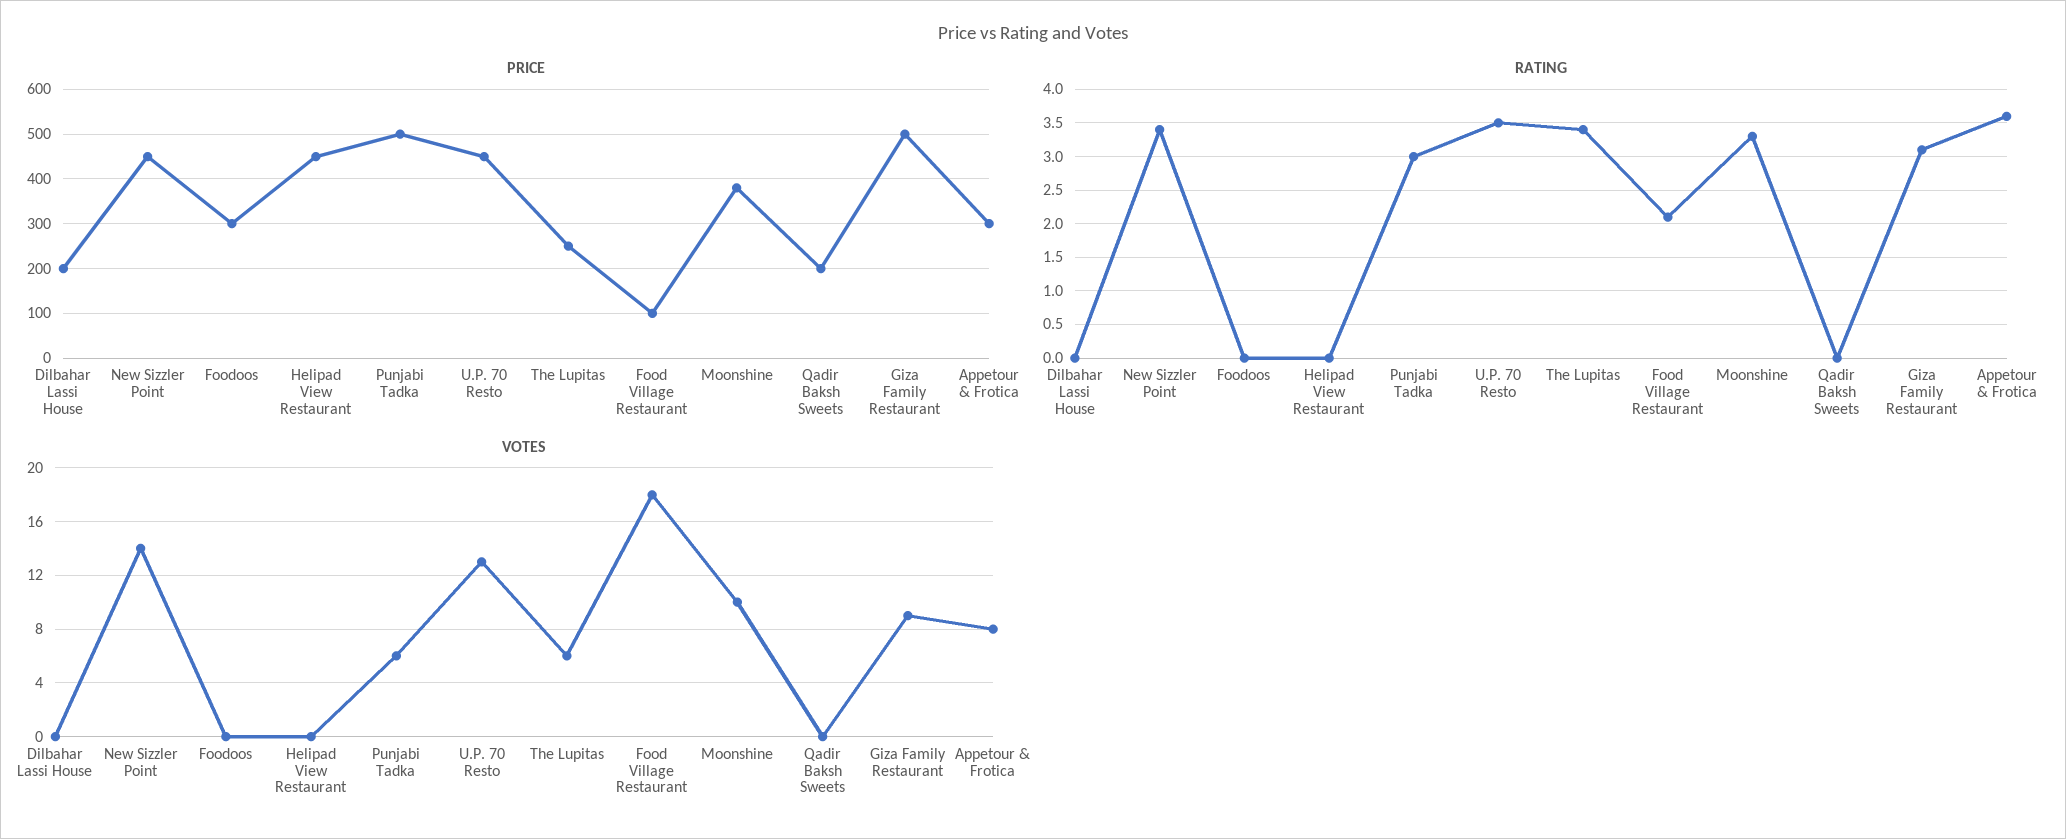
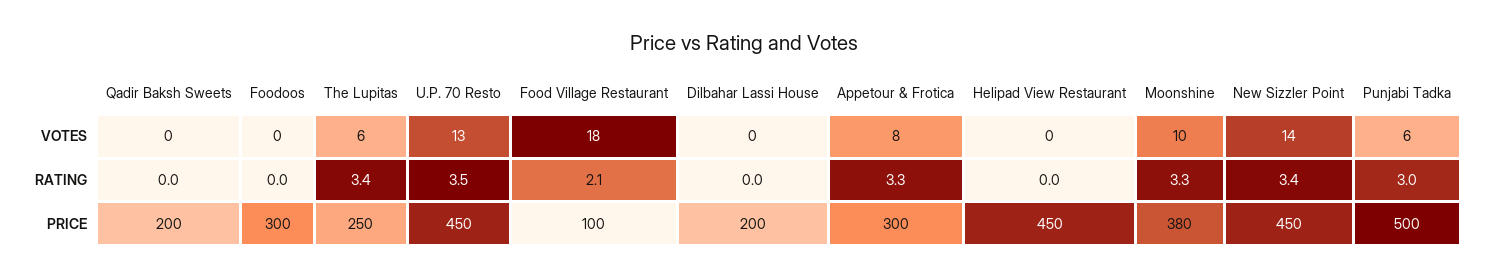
  {
    "PRICE": {
      "Dilbahar Lassi House": 200,
      "New Sizzler Point": 450,
      "Foodoos": 300,
      "Helipad View Restaurant": 450,
      "Punjabi Tadka": 500,
      "U.P. 70 Resto": 450,
      "The Lupitas": 250,
      "Food Village Restaurant": 100,
      "Moonshine": 380,
      "Qadir Baksh Sweets": 200,
-     "Giza Family Restaurant": 500,
      "Appetour & Frotica": 300
    },
    "RATING": {
      "Dilbahar Lassi House": 0,
      "New Sizzler Point": 3.4,
      "Foodoos": 0,
      "Helipad View Restaurant": 0,
      "Punjabi Tadka": 3,
      "U.P. 70 Resto": 3.5,
      "The Lupitas": 3.4,
      "Food Village Restaurant": 2.1,
      "Moonshine": 3.3,
      "Qadir Baksh Sweets": 0,
-     "Giza Family Restaurant": 3.1,
-     "Appetour & Frotica": 3.6
+     "Appetour & Frotica": 3.3
    },
    "VOTES": {
      "Dilbahar Lassi House": 0,
      "New Sizzler Point": 14,
      "Foodoos": 0,
      "Helipad View Restaurant": 0,
      "Punjabi Tadka": 6,
      "U.P. 70 Resto": 13,
      "The Lupitas": 6,
      "Food Village Restaurant": 18,
      "Moonshine": 10,
      "Qadir Baksh Sweets": 0,
-     "Giza Family Restaurant": 9,
      "Appetour & Frotica": 8
    }
  }

